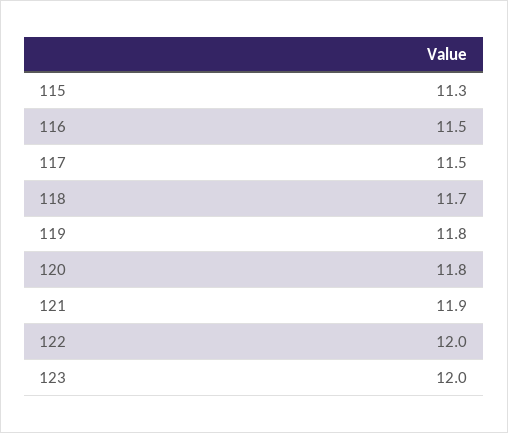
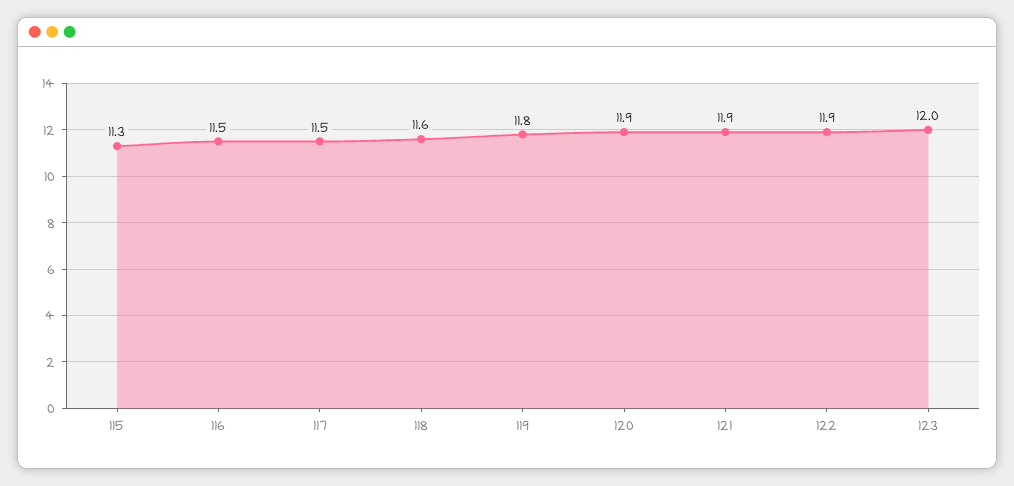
  {
    "115": 11.3,
    "116": 11.5,
    "117": 11.5,
-   "118": 11.7,
+   "118": 11.6,
    "119": 11.8,
-   "120": 11.8,
+   "120": 11.9,
    "121": 11.9,
-   "122": 12,
+   "122": 11.9,
    "123": 12
  }

